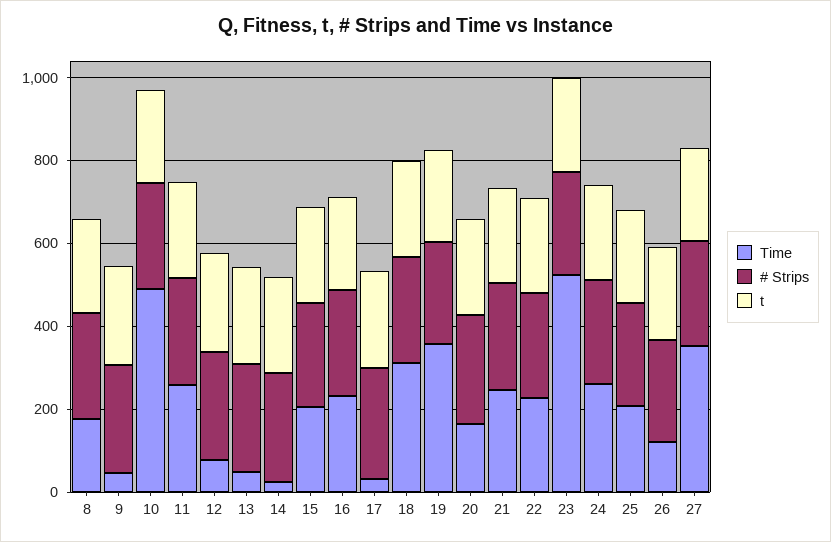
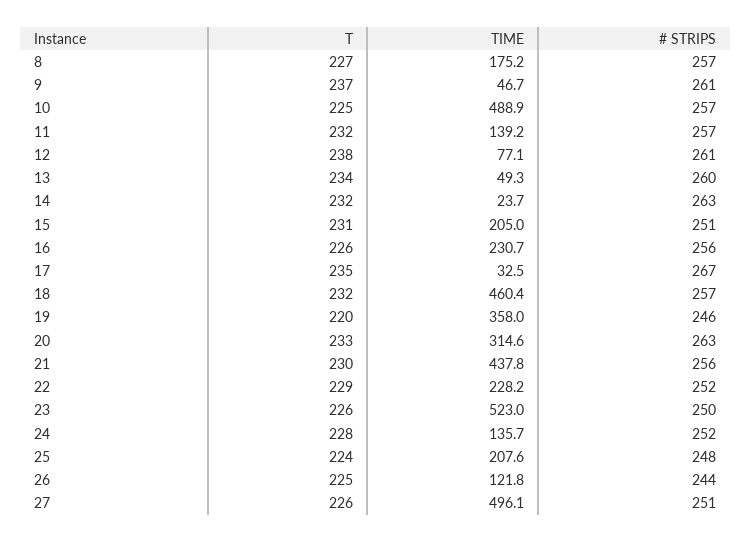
  {
    "Time": {
      "8": 175.2,
      "9": 46.7,
      "10": 488.9,
-     "11": 250,
+     "11": 139.2,
      "12": 77.1,
      "13": 49.3,
      "14": 23.7,
      "15": 205,
      "16": 230.7,
      "17": 32.5,
-     "18": 300,
+     "18": 460.4,
      "19": 358,
-     "20": 150,
+     "20": 314.6,
-     "21": 250,
+     "21": 437.8,
      "22": 228.2,
      "23": 523,
-     "24": 250,
+     "24": 135.7,
      "25": 207.6,
      "26": 121.8,
-     "27": 350
+     "27": 496.1
    },
    "# Strips": {
      "8": 257,
      "9": 261,
      "10": 257,
      "11": 257,
      "12": 261,
      "13": 260,
      "14": 263,
      "15": 251,
      "16": 256,
      "17": 267,
      "18": 257,
      "19": 246,
      "20": 263,
      "21": 256,
      "22": 252,
      "23": 250,
      "24": 252,
      "25": 248,
      "26": 244,
      "27": 251
    },
    "t": {
      "8": 227,
      "9": 237,
      "10": 225,
      "11": 232,
      "12": 238,
      "13": 234,
      "14": 232,
      "15": 231,
      "16": 226,
      "17": 235,
      "18": 232,
      "19": 220,
      "20": 233,
      "21": 230,
      "22": 229,
      "23": 226,
      "24": 228,
      "25": 224,
      "26": 225,
      "27": 226
    }
  }

